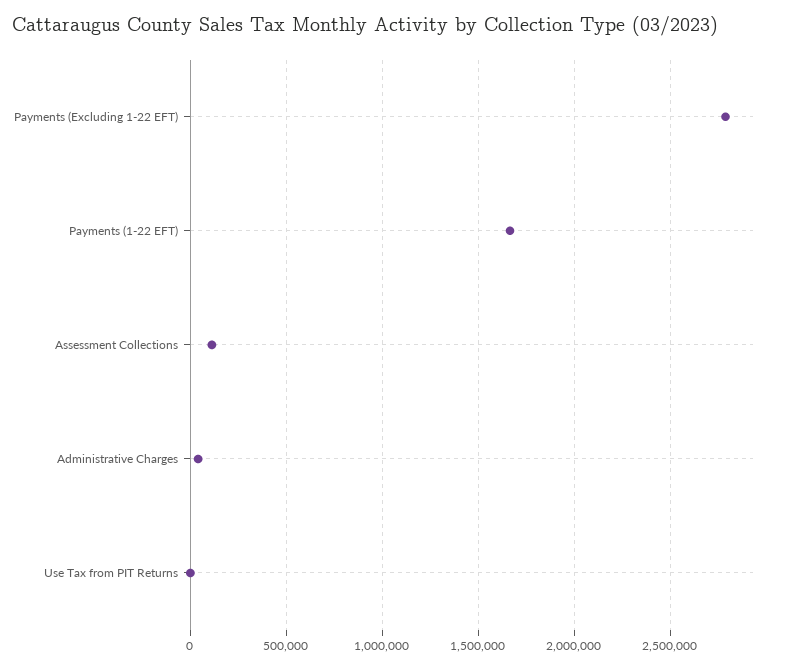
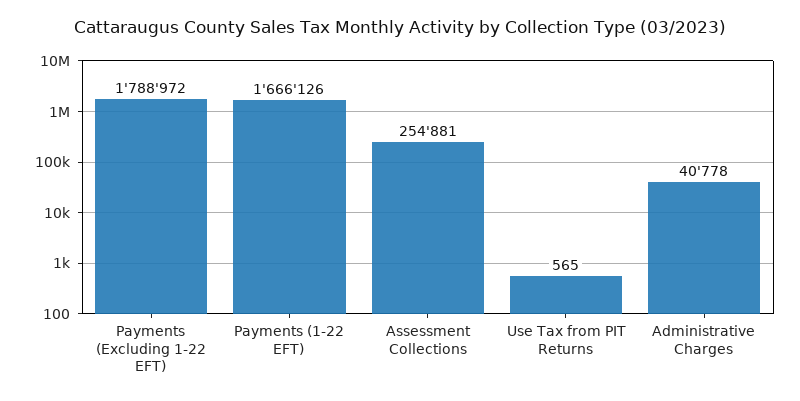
  {
-   "Payments (Excluding 1-22 EFT)": 2800000,
+   "Payments (Excluding 1-22 EFT)": 1788972,
    "Payments (1-22 EFT)": 1666126,
-   "Assessment Collections": 100000,
+   "Assessment Collections": 254881,
    "Administrative Charges": 40778,
    "Use Tax from PIT Returns": 565
  }

